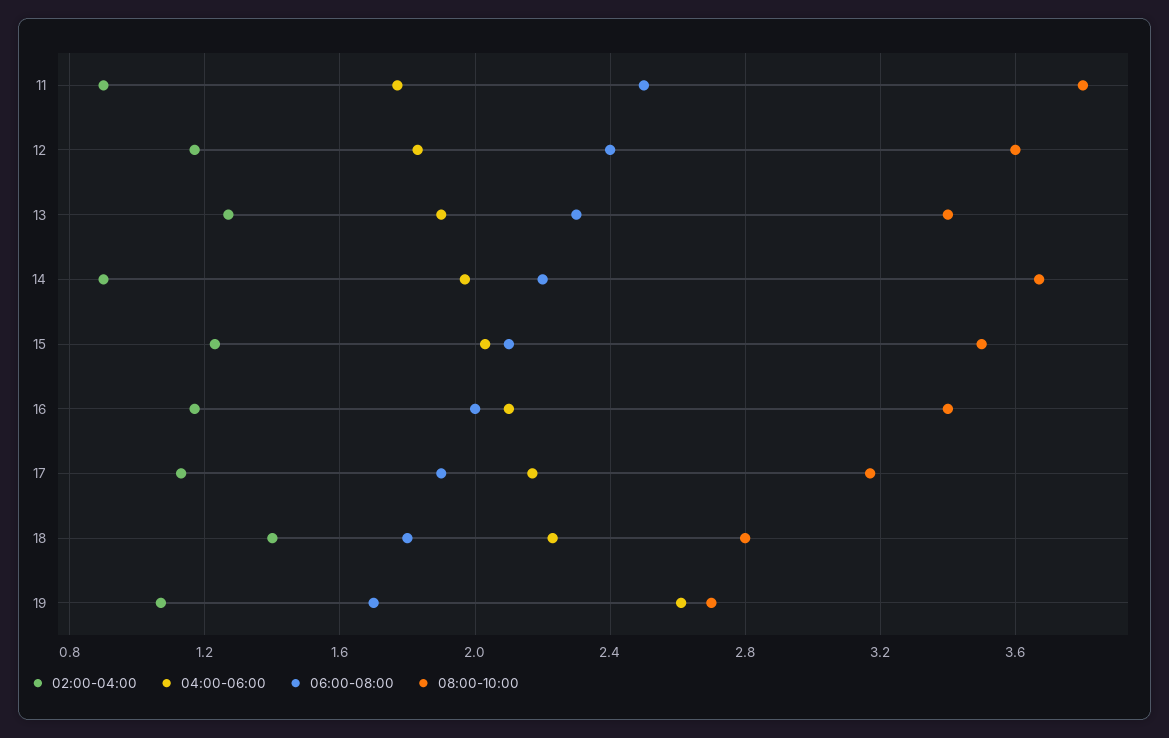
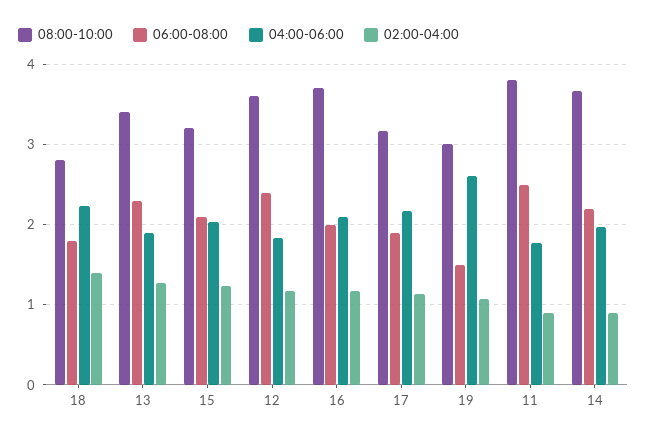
  {
    "02:00-04:00": {
      "11": 0.9,
      "12": 1.15,
      "13": 1.25,
      "14": 0.9,
      "15": 1.25,
      "16": 1.15,
      "17": 1.15,
      "18": 1.4,
      "19": 1.05
    },
    "04:00-06:00": {
      "11": 1.75,
      "12": 1.85,
      "13": 1.9,
      "14": 1.95,
      "15": 2.05,
      "16": 2.1,
      "17": 2.15,
      "18": 2.25,
      "19": 2.6
    },
    "06:00-08:00": {
      "11": 2.5,
      "12": 2.4,
      "13": 2.3,
      "14": 2.2,
      "15": 2.1,
      "16": 2,
      "17": 1.9,
      "18": 1.8,
-     "19": 1.7
+     "19": 1.5
    },
    "08:00-10:00": {
      "11": 3.8,
      "12": 3.6,
      "13": 3.4,
      "14": 3.65,
-     "15": 3.5,
+     "15": 3.2,
-     "16": 3.4,
+     "16": 3.7,
      "17": 3.15,
      "18": 2.8,
-     "19": 2.7
+     "19": 3
    }
  }

